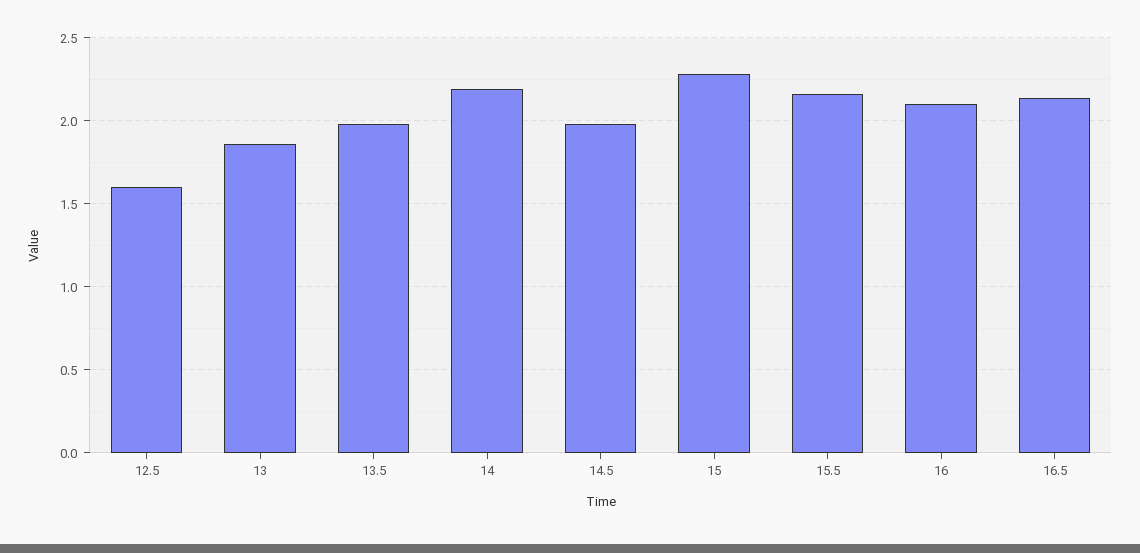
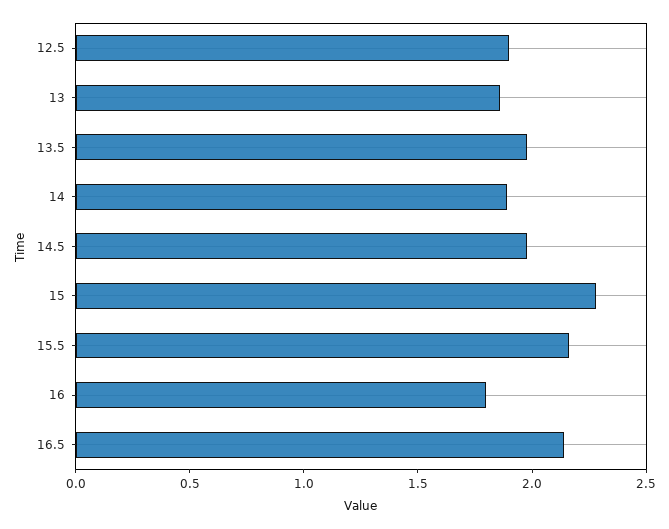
  {
-   "12.5": 1.6,
+   "12.5": 1.9,
    "13": 1.85,
    "13.5": 2,
-   "14": 2.2,
+   "14": 1.9,
    "14.5": 2,
    "15": 2.3,
    "15.5": 2.15,
-   "16": 2.1,
+   "16": 1.8,
    "16.5": 2.15
  }

